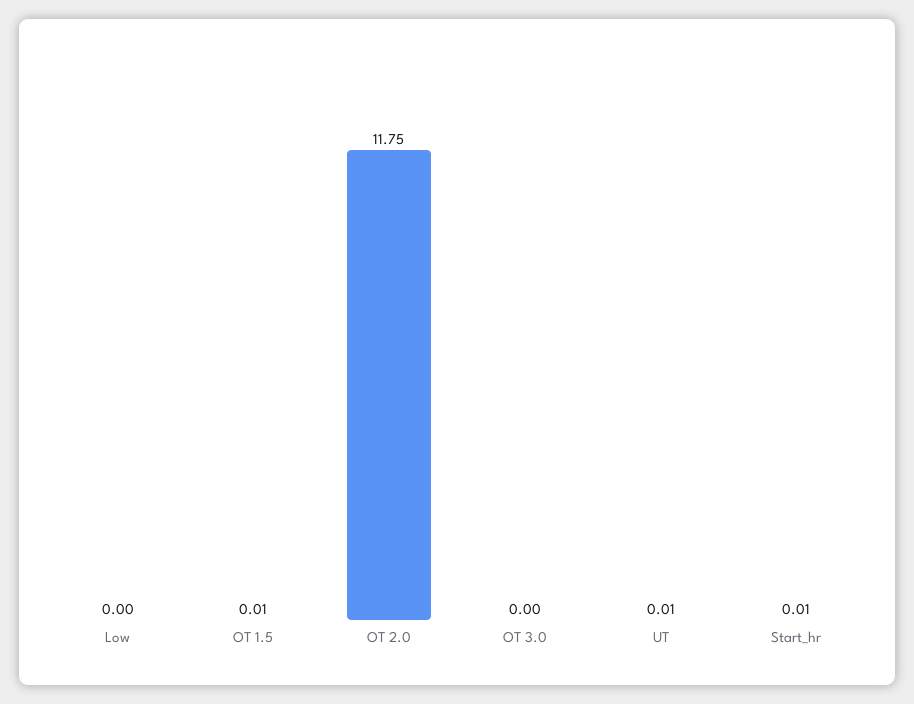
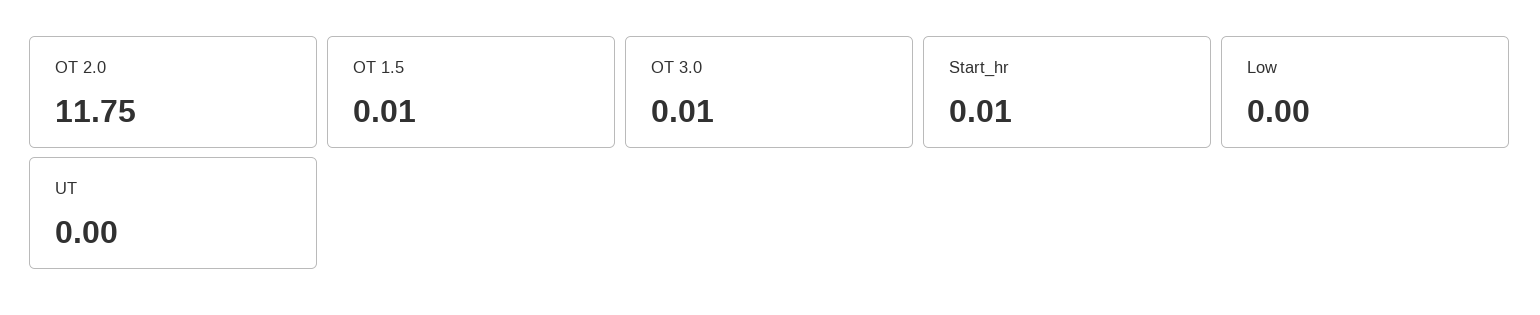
  {
    "Low": 0,
    "OT 1.5": 0.01,
    "OT 2.0": 11.75,
-   "OT 3.0": 0,
+   "OT 3.0": 0.01,
-   "UT": 0.01,
+   "UT": 0,
    "Start_hr": 0.01
  }

